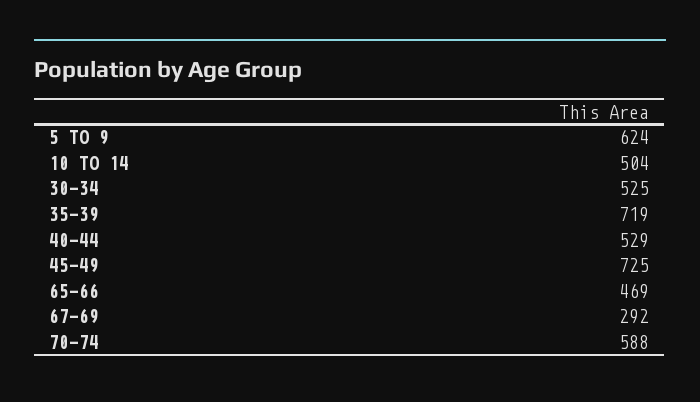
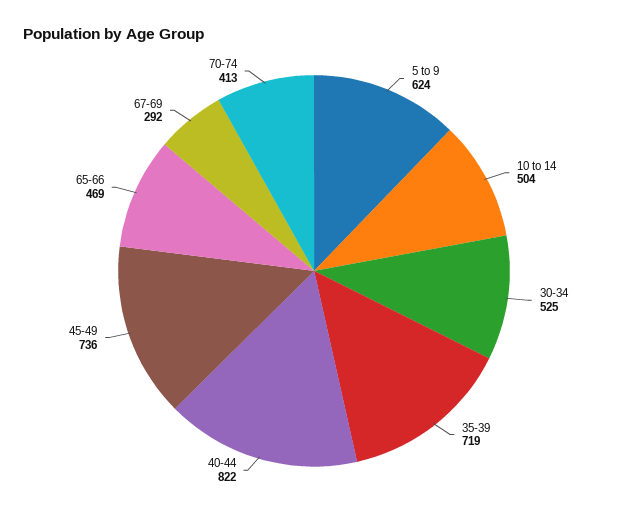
  {
    "5 TO 9": 624,
    "10 TO 14": 504,
    "30-34": 525,
    "35-39": 719,
-   "40-44": 529,
+   "40-44": 822,
-   "45-49": 725,
+   "45-49": 736,
    "65-66": 469,
    "67-69": 292,
-   "70-74": 588
+   "70-74": 413
  }

